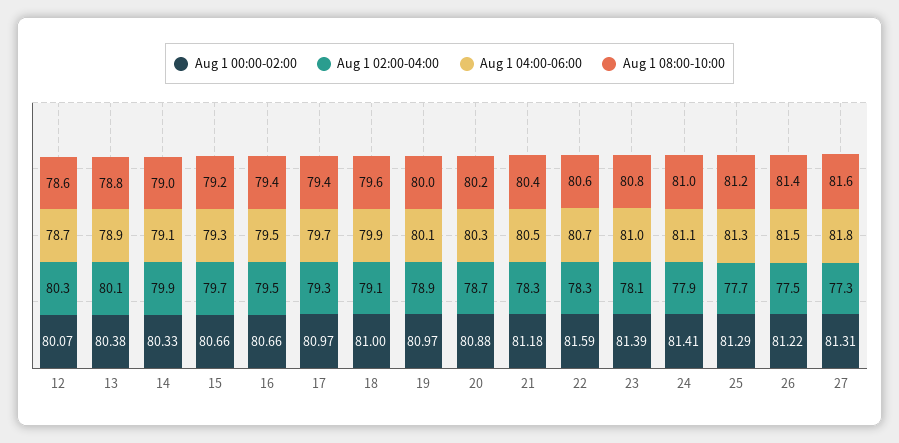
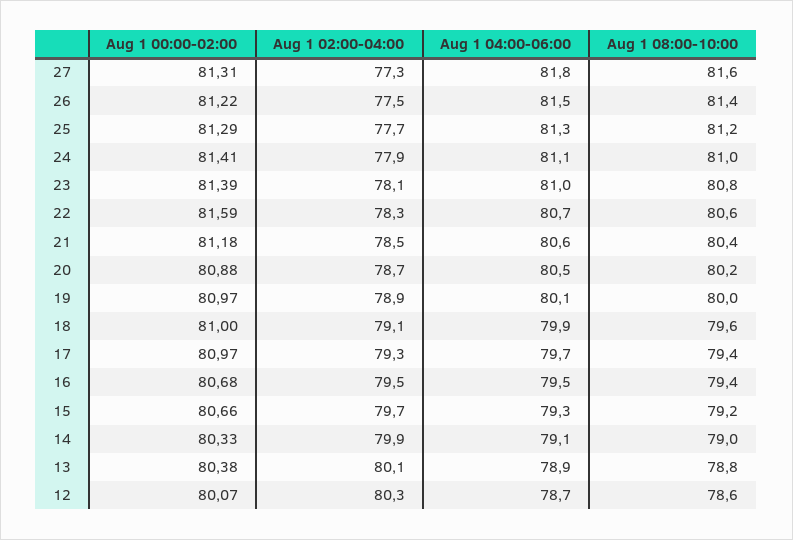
  {
    "Aug 1 00:00-02:00": {
      "12": 80.07,
      "13": 80.38,
      "14": 80.33,
      "15": 80.66,
-     "16": 80.66,
+     "16": 80.68,
      "17": 80.97,
      "18": 81,
      "19": 80.97,
      "20": 80.88,
      "21": 81.18,
      "22": 81.59,
      "23": 81.39,
      "24": 81.41,
      "25": 81.29,
      "26": 81.22,
      "27": 81.31
    },
    "Aug 1 02:00-04:00": {
      "12": 80.3,
      "13": 80.1,
      "14": 79.9,
      "15": 79.7,
      "16": 79.5,
      "17": 79.3,
      "18": 79.1,
      "19": 78.9,
      "20": 78.7,
-     "21": 78.3,
+     "21": 78.5,
      "22": 78.3,
      "23": 78.1,
      "24": 77.9,
      "25": 77.7,
      "26": 77.5,
      "27": 77.3
    },
    "Aug 1 04:00-06:00": {
      "12": 78.7,
      "13": 78.9,
      "14": 79.1,
      "15": 79.3,
      "16": 79.5,
      "17": 79.7,
      "18": 79.9,
      "19": 80.1,
-     "20": 80.3,
+     "20": 80.5,
-     "21": 80.5,
+     "21": 80.6,
      "22": 80.7,
      "23": 81,
      "24": 81.1,
      "25": 81.3,
      "26": 81.5,
      "27": 81.8
    },
    "Aug 1 08:00-10:00": {
      "12": 78.6,
      "13": 78.8,
      "14": 79,
      "15": 79.2,
      "16": 79.4,
      "17": 79.4,
      "18": 79.6,
      "19": 80,
      "20": 80.2,
      "21": 80.4,
      "22": 80.6,
      "23": 80.8,
      "24": 81,
      "25": 81.2,
      "26": 81.4,
      "27": 81.6
    }
  }

